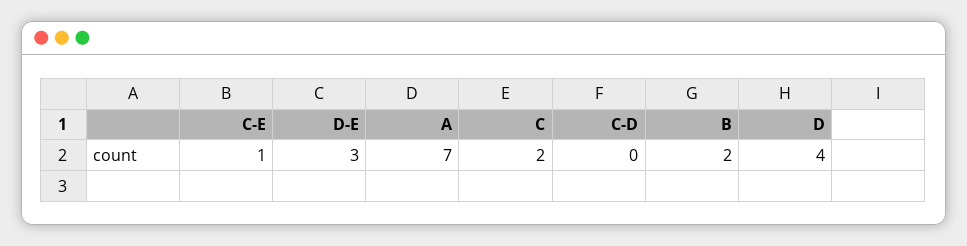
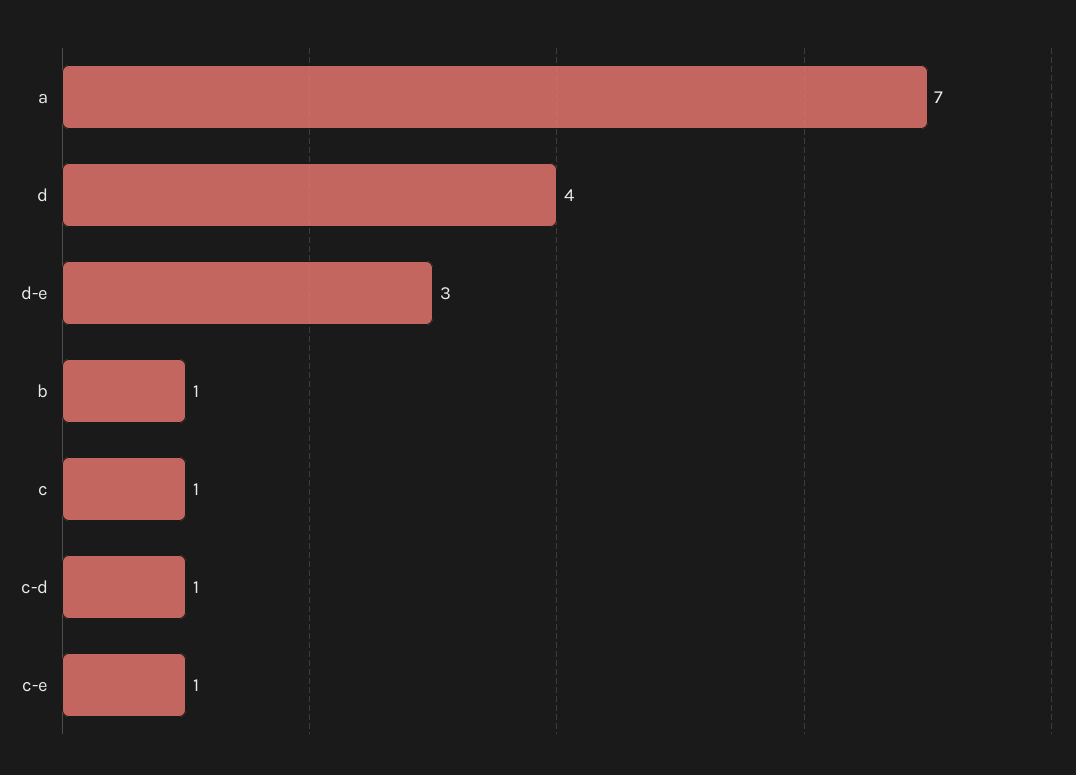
  {
    "C-E": 1,
    "D-E": 3,
    "A": 7,
-   "C": 2,
+   "C": 1,
-   "C-D": 0,
+   "C-D": 1,
-   "B": 2,
+   "B": 1,
    "D": 4
  }

